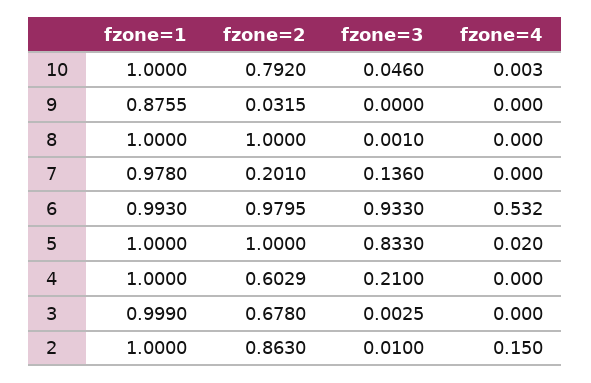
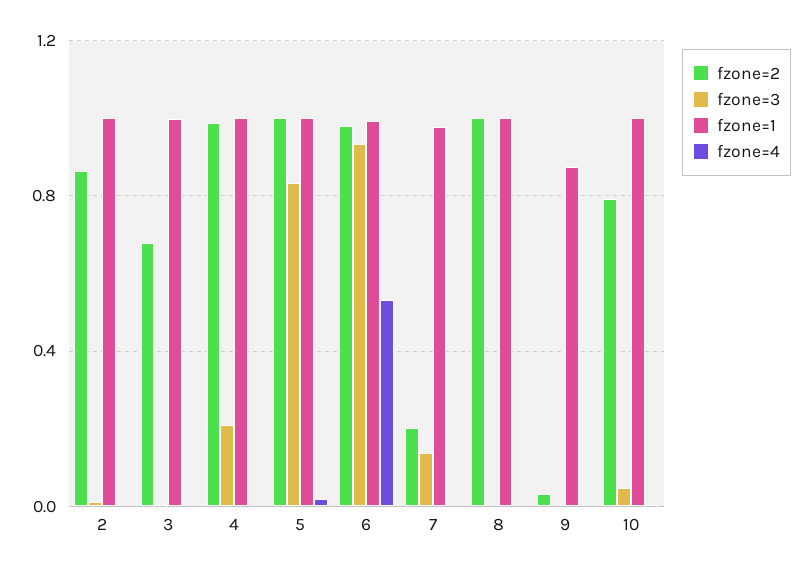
  {
    "fzone=1": {
      "10": 1,
      "9": 0.8755,
      "8": 1,
      "7": 0.978,
      "6": 0.993,
      "5": 1,
      "4": 1,
      "3": 0.999,
      "2": 1
    },
    "fzone=2": {
      "10": 0.792,
      "9": 0.0315,
      "8": 1,
      "7": 0.201,
      "6": 0.9795,
      "5": 1,
-     "4": 0.6029,
+     "4": 1,
      "3": 0.678,
      "2": 0.863
    },
    "fzone=3": {
      "10": 0.046,
      "9": 0,
      "8": 0.001,
      "7": 0.136,
      "6": 0.933,
      "5": 0.833,
      "4": 0.21,
      "3": 0.0025,
      "2": 0.01
    },
    "fzone=4": {
      "10": 0.003,
      "9": 0,
      "8": 0,
      "7": 0,
      "6": 0.532,
      "5": 0.02,
      "4": 0,
      "3": 0,
-     "2": 0.15
+     "2": 0
    }
  }

